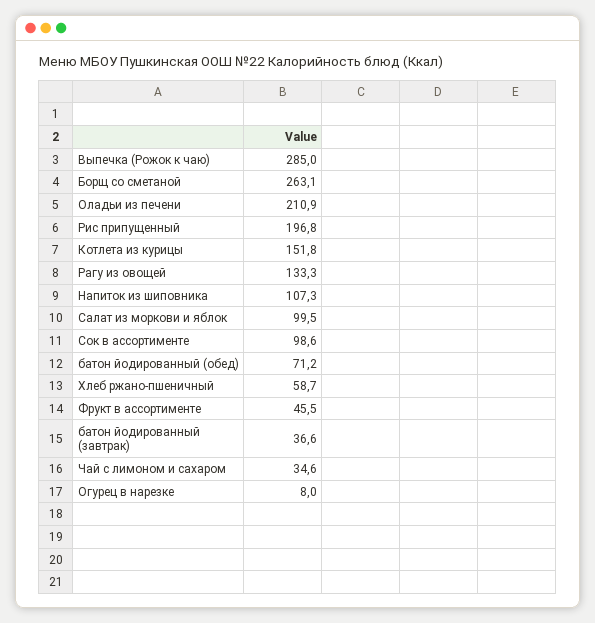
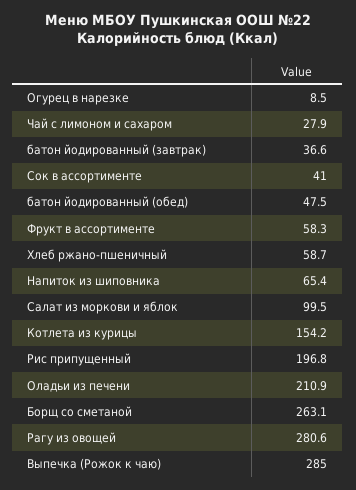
  {
    "Выпечка (Рожок к чаю)": 285,
    "Борщ со сметаной": 263.1,
    "Оладьи из печени": 210.9,
    "Рис припущенный": 196.8,
-   "Котлета из курицы": 151.8,
+   "Котлета из курицы": 154.2,
-   "Рагу из овощей": 133.3,
+   "Рагу из овощей": 280.6,
-   "Напиток из шиповника": 107.3,
+   "Напиток из шиповника": 65.4,
    "Салат из моркови и яблок": 99.5,
-   "Сок в ассортименте": 98.6,
+   "Сок в ассортименте": 41,
-   "батон йодированный (обед)": 71.2,
+   "батон йодированный (обед)": 47.5,
    "Хлеб ржано-пшеничный": 58.7,
-   "Фрукт в ассортименте": 45.5,
+   "Фрукт в ассортименте": 58.3,
    "батон йодированный (завтрак)": 36.6,
-   "Чай с лимоном и сахаром": 34.6,
+   "Чай с лимоном и сахаром": 27.9,
-   "Огурец в нарезке": 8
+   "Огурец в нарезке": 8.5
  }

